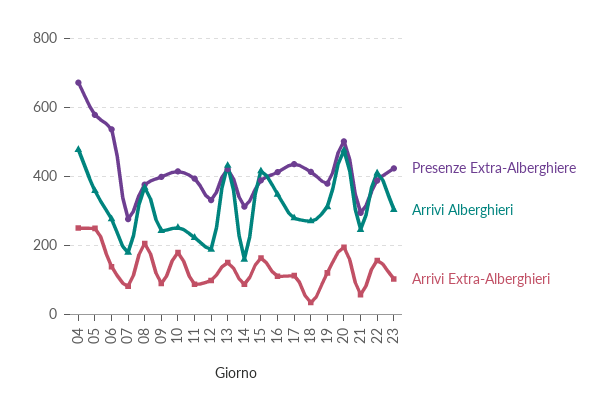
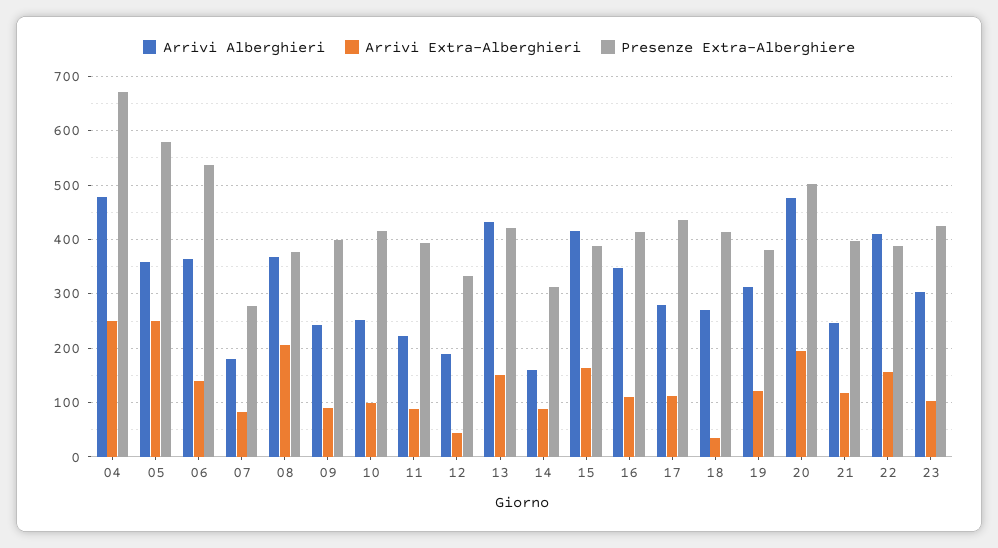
  {
    "Presenze Extra-Alberghiere": {
      "04": 680,
      "05": 580,
      "06": 540,
      "07": 280,
      "08": 380,
      "09": 400,
      "10": 420,
      "11": 400,
      "12": 340,
      "13": 420,
      "14": 320,
      "15": 380,
      "16": 420,
      "17": 440,
      "18": 420,
      "19": 380,
      "20": 500,
-     "21": 300,
+     "21": 400,
      "22": 380,
      "23": 420
    },
    "Arrivi Alberghieri": {
      "04": 480,
      "05": 360,
-     "06": 280,
+     "06": 360,
      "07": 180,
      "08": 360,
      "09": 240,
      "10": 260,
      "11": 220,
      "12": 180,
      "13": 440,
      "14": 160,
      "15": 420,
      "16": 340,
      "17": 280,
      "18": 280,
      "19": 320,
      "20": 480,
      "21": 240,
      "22": 420,
      "23": 300
    },
    "Arrivi Extra-Alberghieri": {
      "04": 260,
      "05": 260,
      "06": 140,
      "07": 80,
      "08": 200,
      "09": 100,
-     "10": 180,
+     "10": 100,
      "11": 80,
-     "12": 100,
+     "12": 40,
      "13": 160,
      "14": 80,
      "15": 160,
      "16": 120,
      "17": 120,
      "18": 40,
      "19": 120,
      "20": 200,
-     "21": 60,
+     "21": 120,
      "22": 160,
      "23": 100
    }
  }

